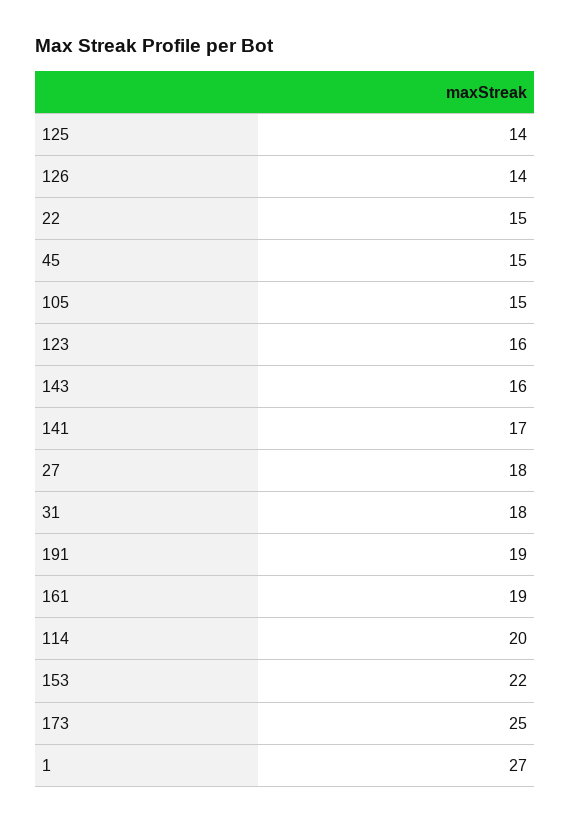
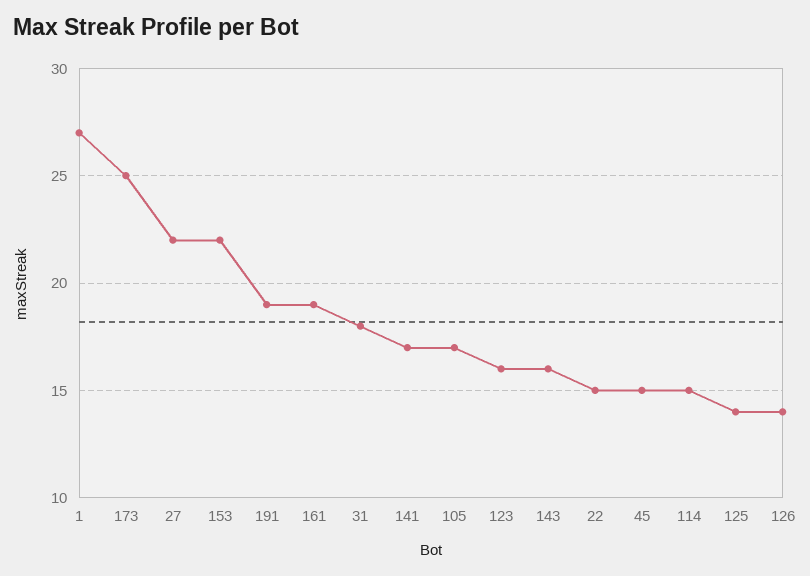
  {
    "125": 14,
    "126": 14,
    "22": 15,
    "45": 15,
-   "105": 15,
+   "105": 17,
    "123": 16,
    "143": 16,
    "141": 17,
-   "27": 18,
+   "27": 22,
    "31": 18,
    "191": 19,
    "161": 19,
-   "114": 20,
+   "114": 15,
    "153": 22,
    "173": 25,
    "1": 27
  }

